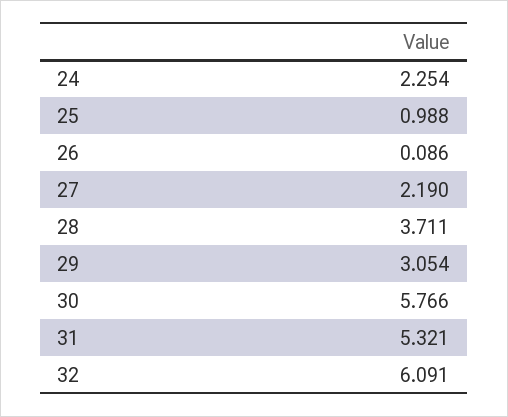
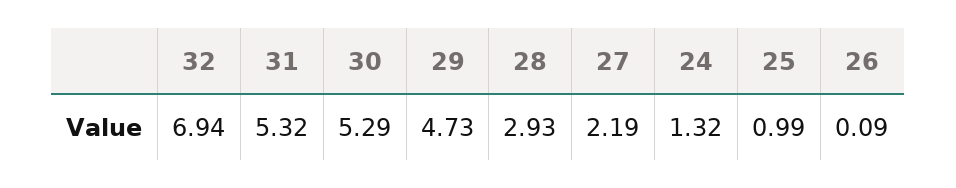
  {
-   "24": 2.254,
+   "24": 1.32,
    "25": 0.988,
    "26": 0.086,
    "27": 2.19,
-   "28": 3.711,
+   "28": 2.93,
-   "29": 3.054,
+   "29": 4.73,
-   "30": 5.766,
+   "30": 5.29,
    "31": 5.321,
-   "32": 6.091
+   "32": 6.94
  }

